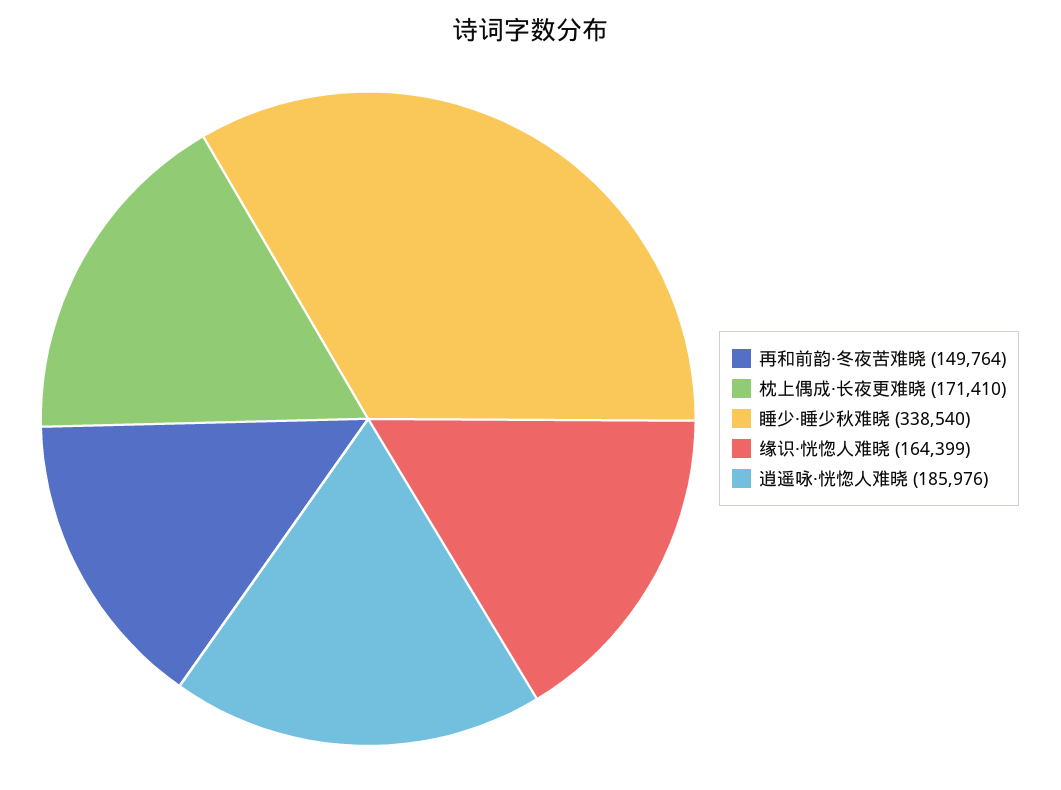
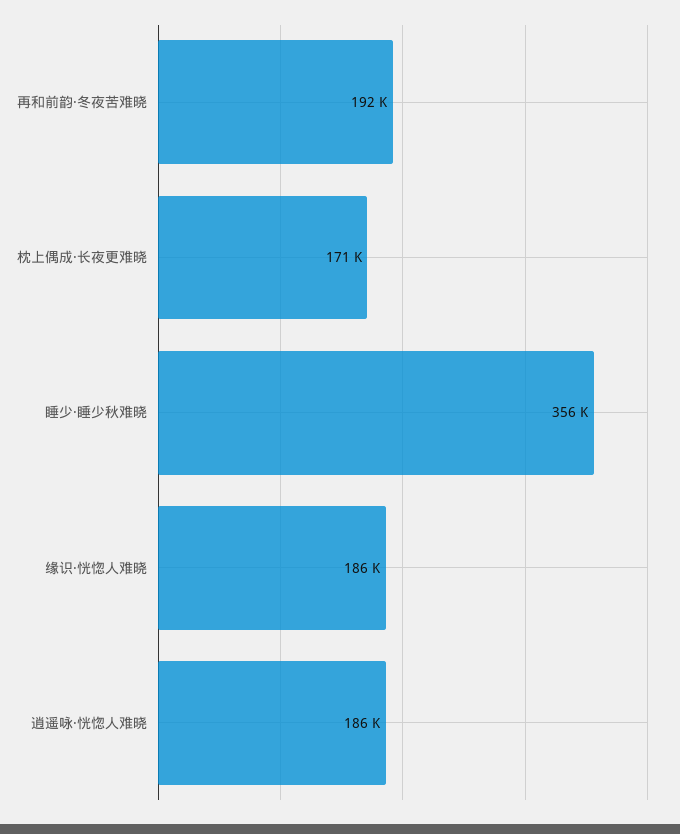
  {
-   "再和前韵·冬夜苦难晓": 149764,
+   "再和前韵·冬夜苦难晓": 192000,
    "枕上偶成·长夜更难晓": 171410,
-   "睡少·睡少秋难晓": 338540,
+   "睡少·睡少秋难晓": 356000,
-   "缘识·恍惚人难晓": 164399,
+   "缘识·恍惚人难晓": 186000,
    "逍遥咏·恍惚人难晓": 185976
  }

